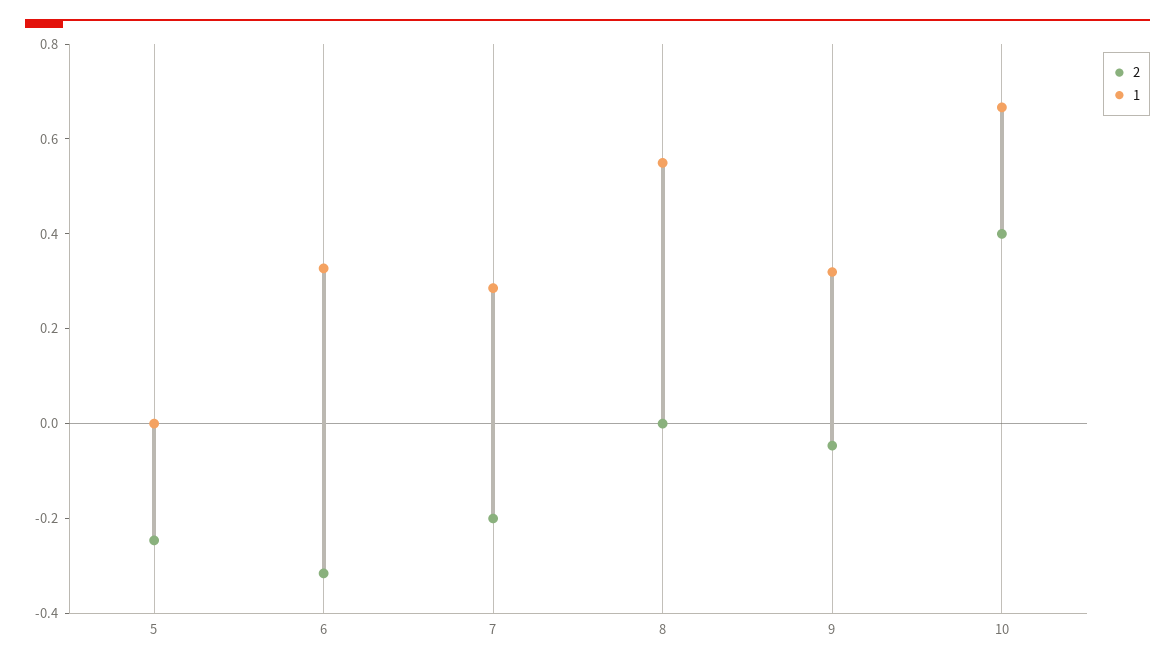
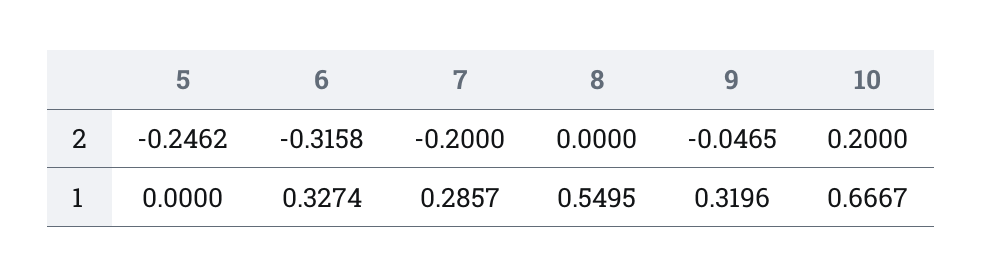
  {
    "2": {
      "5": -0.2462,
      "6": -0.3158,
      "7": -0.2,
      "8": 0,
      "9": -0.0465,
-     "10": 0.4
+     "10": 0.2
    },
    "1": {
      "5": 0,
      "6": 0.3274,
      "7": 0.2857,
      "8": 0.5495,
      "9": 0.3196,
      "10": 0.6667
    }
  }

